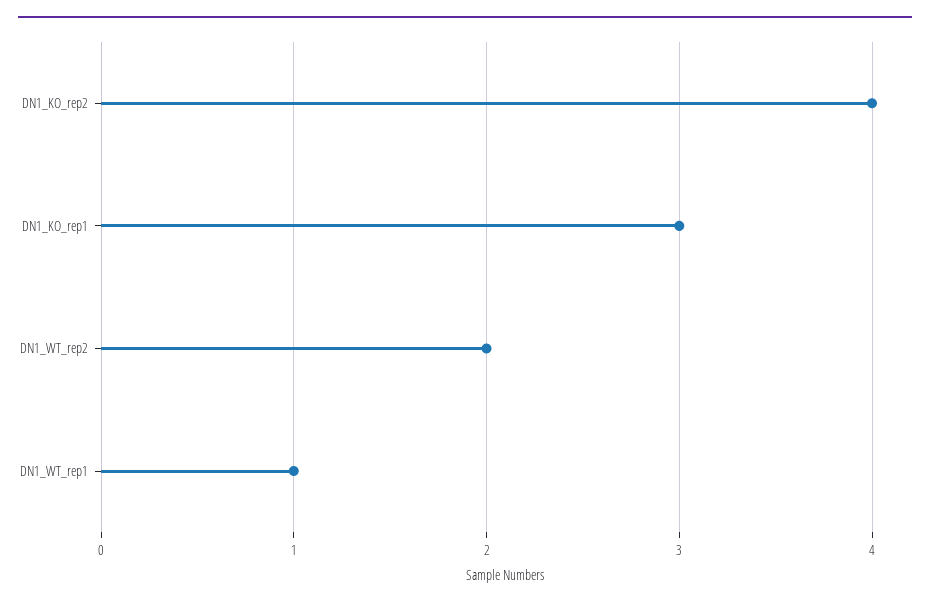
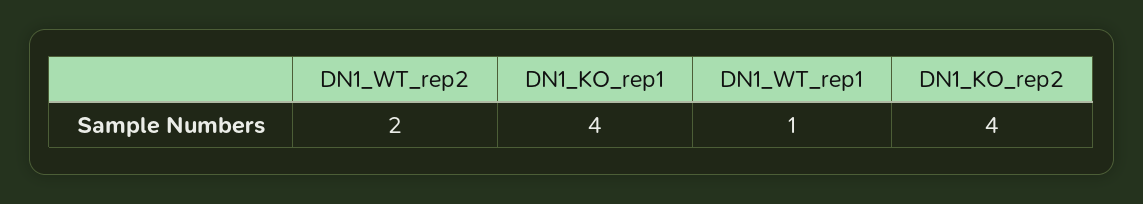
  {
    "DN1_KO_rep2": 4,
-   "DN1_KO_rep1": 3,
+   "DN1_KO_rep1": 4,
    "DN1_WT_rep2": 2,
    "DN1_WT_rep1": 1
  }

